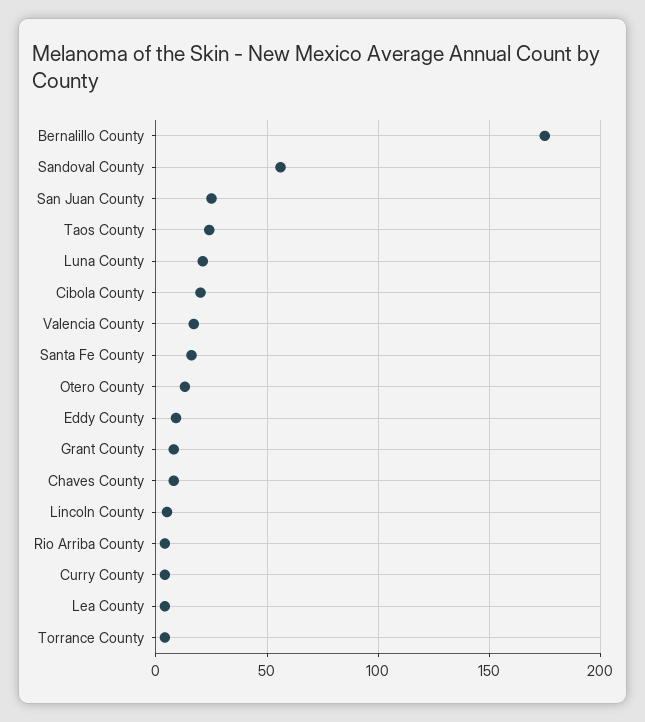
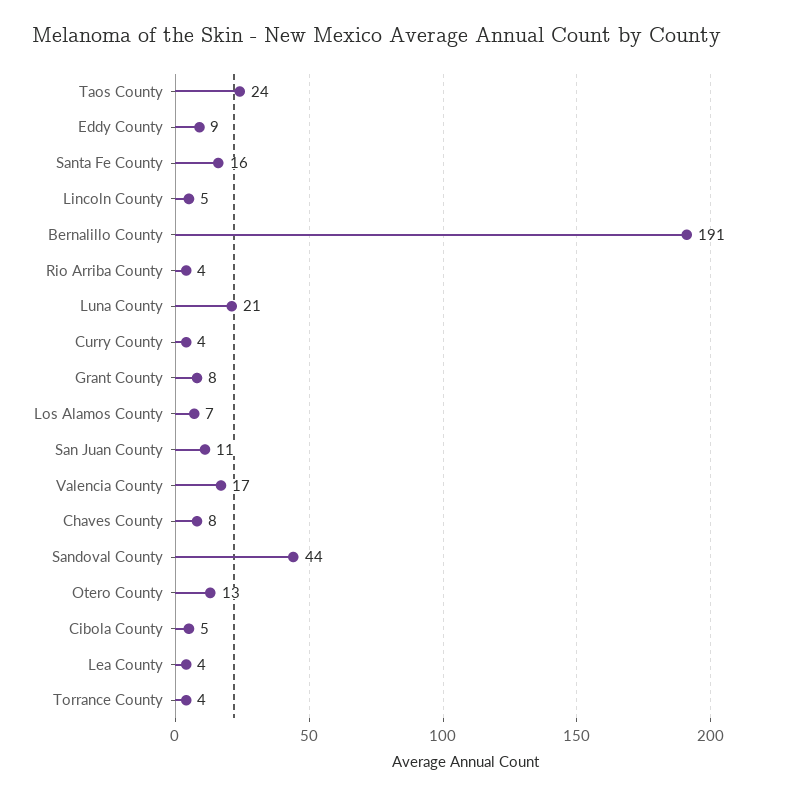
  {
-   "Bernalillo County": 175,
+   "Bernalillo County": 191,
-   "Sandoval County": 55,
+   "Sandoval County": 44,
-   "San Juan County": 25,
+   "San Juan County": 11,
    "Taos County": 24,
    "Luna County": 21,
-   "Cibola County": 20,
+   "Cibola County": 5,
    "Valencia County": 17,
    "Santa Fe County": 16,
    "Otero County": 13,
    "Eddy County": 9,
    "Grant County": 8,
    "Chaves County": 8,
    "Lincoln County": 5,
    "Rio Arriba County": 4,
    "Curry County": 4,
    "Lea County": 4,
-   "Torrance County": 4
+   "Torrance County": 4,
+   "Los Alamos County": 7
  }

